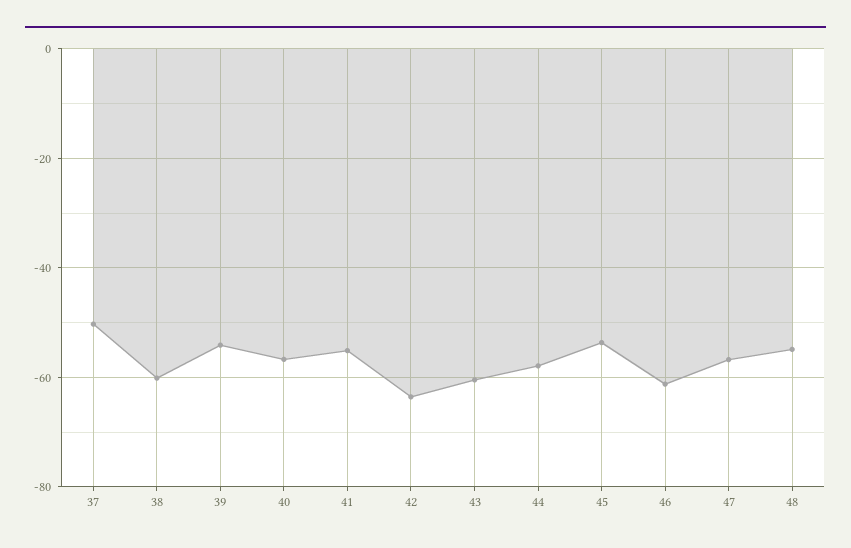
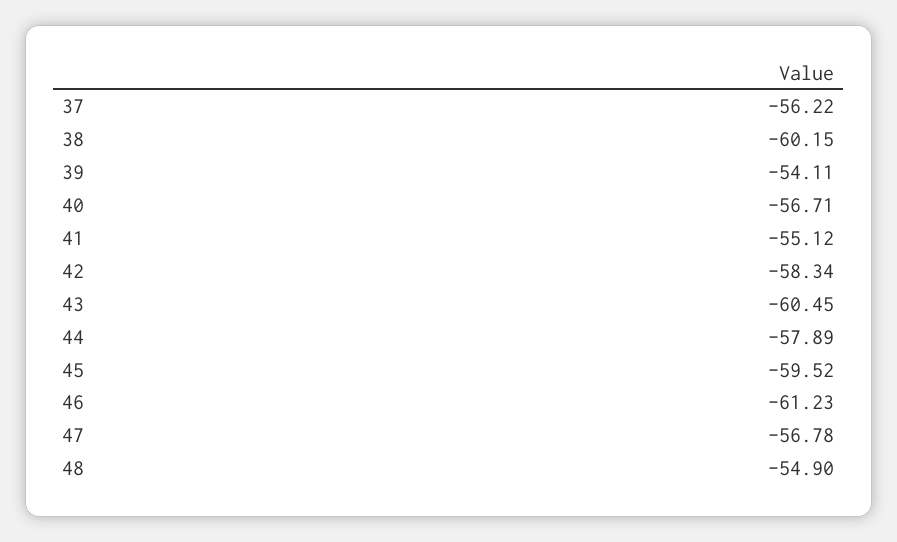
  {
-   "37": -50,
+   "37": -56.22,
    "38": -60.15,
    "39": -54.11,
    "40": -56.71,
    "41": -55.12,
-   "42": -64,
+   "42": -58.34,
    "43": -60.45,
    "44": -57.89,
-   "45": -54,
+   "45": -59.52,
    "46": -61.23,
    "47": -56.78,
    "48": -54.9
  }

